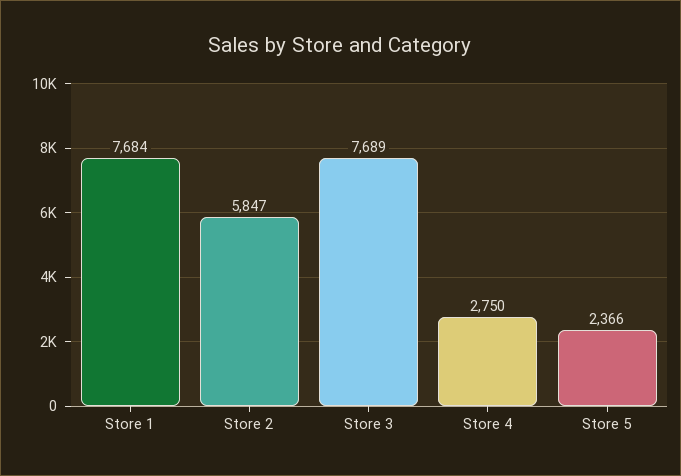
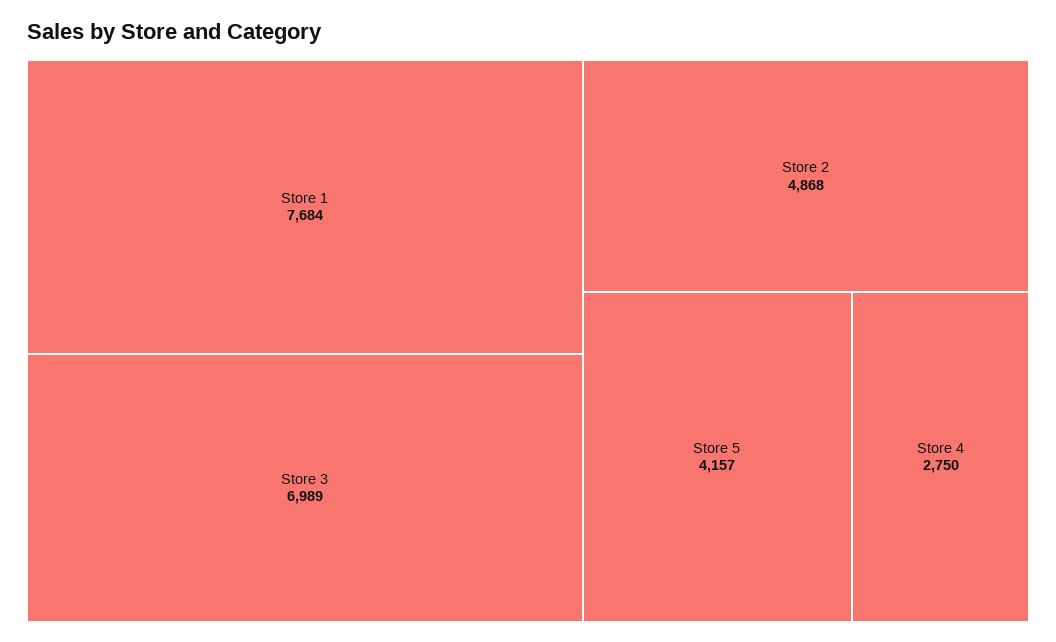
  {
    "Store 1": 7684,
-   "Store 2": 5847,
+   "Store 2": 4868,
-   "Store 3": 7689,
+   "Store 3": 6989,
    "Store 4": 2750,
-   "Store 5": 2366
+   "Store 5": 4157
  }

